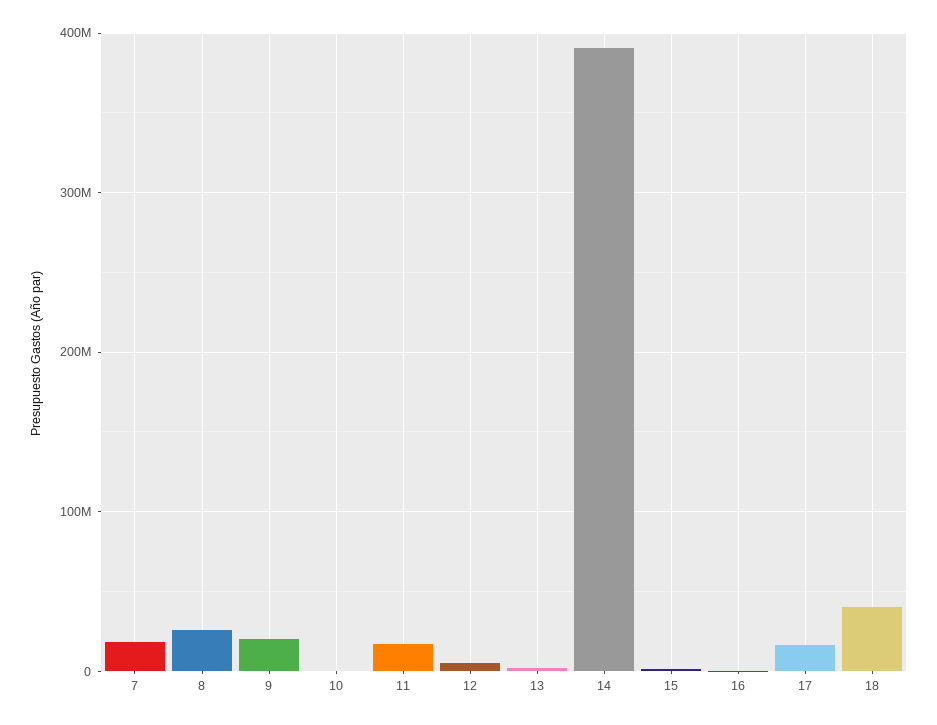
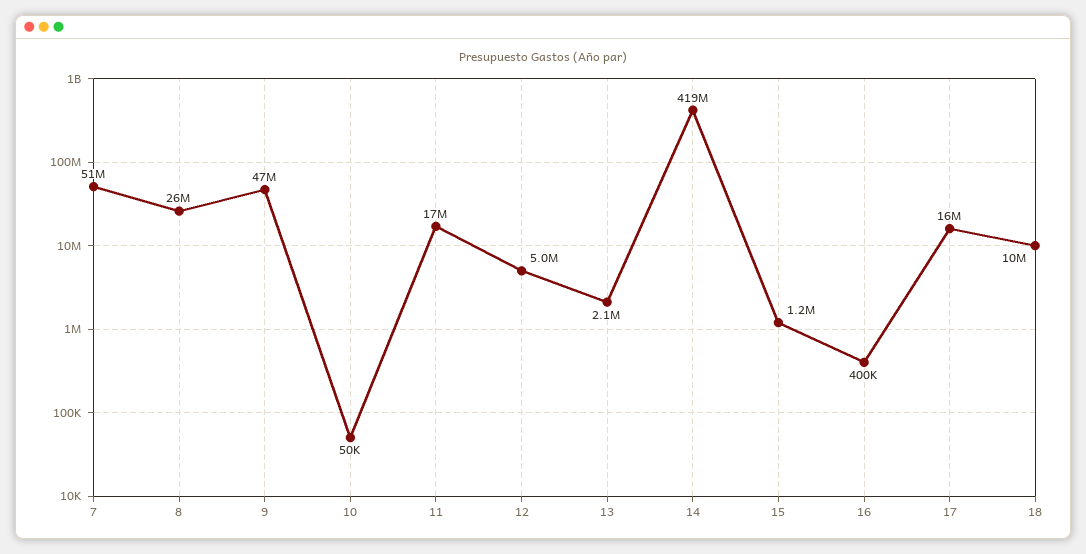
  {
-   "7": 20000000,
+   "7": 51000000,
    "8": 26000000,
-   "9": 20000000,
+   "9": 47000000,
    "10": 50000,
    "11": 17000000,
    "12": 5000000,
    "13": 2100000,
-   "14": 390000000,
+   "14": 419000000,
    "15": 1200000,
    "16": 400000,
    "17": 16000000,
-   "18": 40000000
+   "18": 10000000
  }

